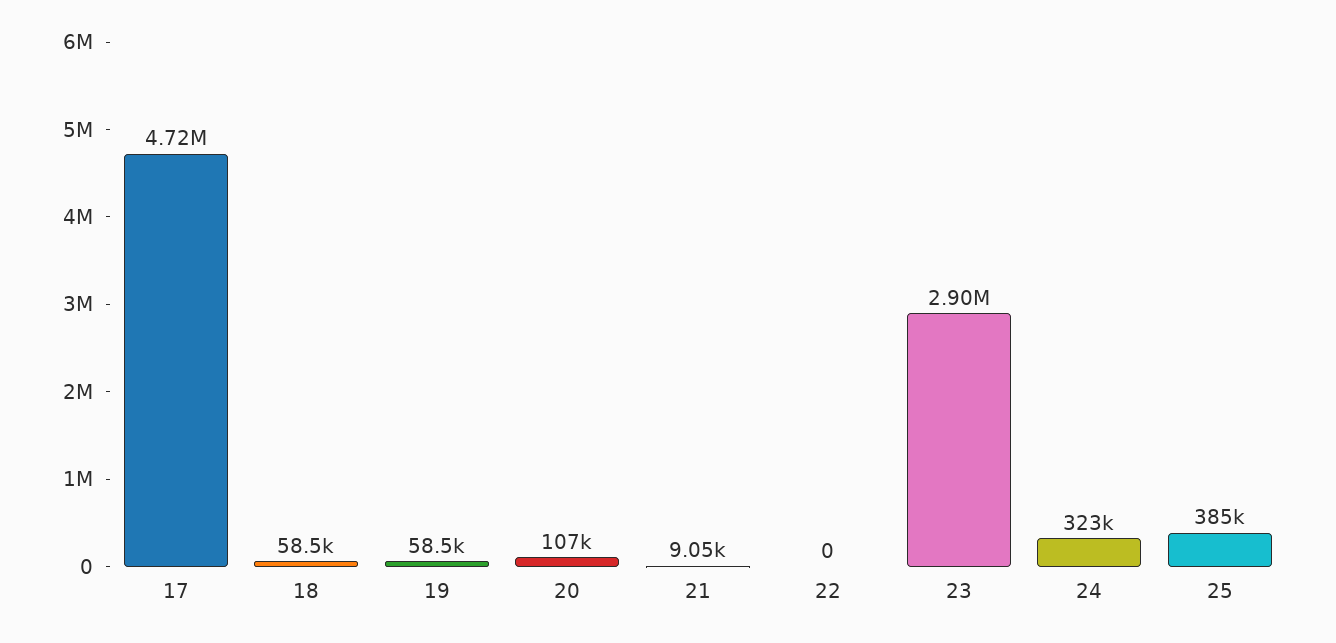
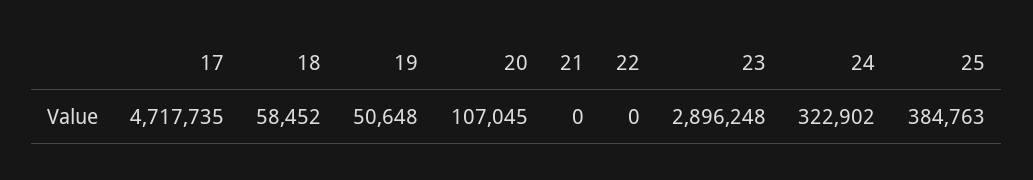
  {
    "17": 4717735,
    "18": 58452,
-   "19": 58500,
+   "19": 50648,
    "20": 107045,
-   "21": 9050,
+   "21": 0,
    "22": 0,
    "23": 2896248,
    "24": 322902,
    "25": 384763
  }

